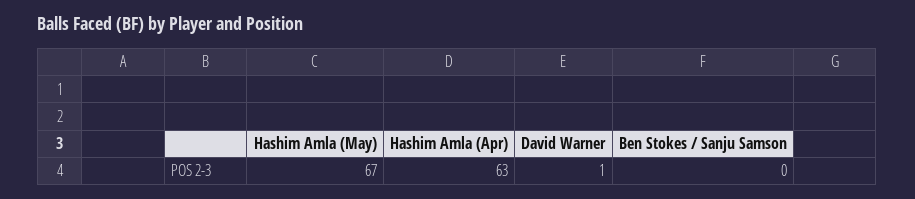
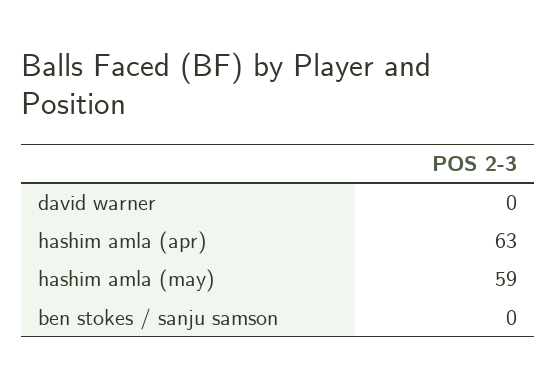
  {
-   "Hashim Amla (May)": 67,
+   "Hashim Amla (May)": 59,
    "Hashim Amla (Apr)": 63,
-   "David Warner": 1,
+   "David Warner": 0,
    "Ben Stokes / Sanju Samson": 0
  }

